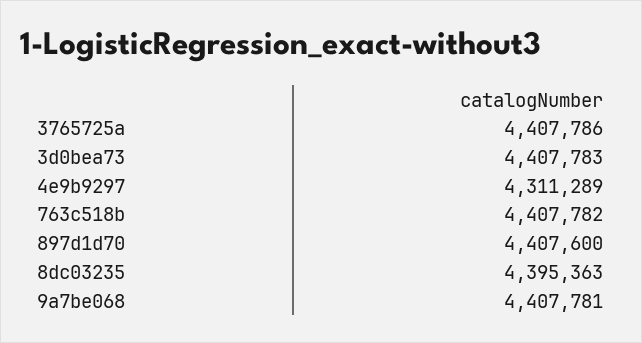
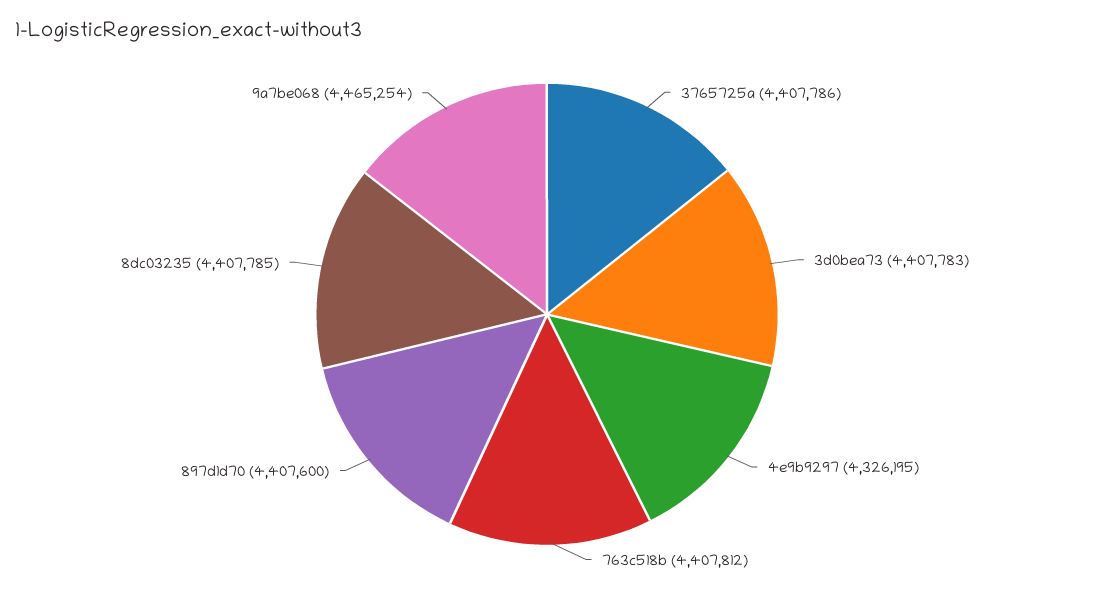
  {
    "3765725a": 4407786,
    "3d0bea73": 4407783,
-   "4e9b9297": 4311289,
+   "4e9b9297": 4326195,
-   "763c518b": 4407782,
+   "763c518b": 4407812,
    "897d1d70": 4407600,
-   "8dc03235": 4395363,
+   "8dc03235": 4407785,
-   "9a7be068": 4407781
+   "9a7be068": 4465254
  }

